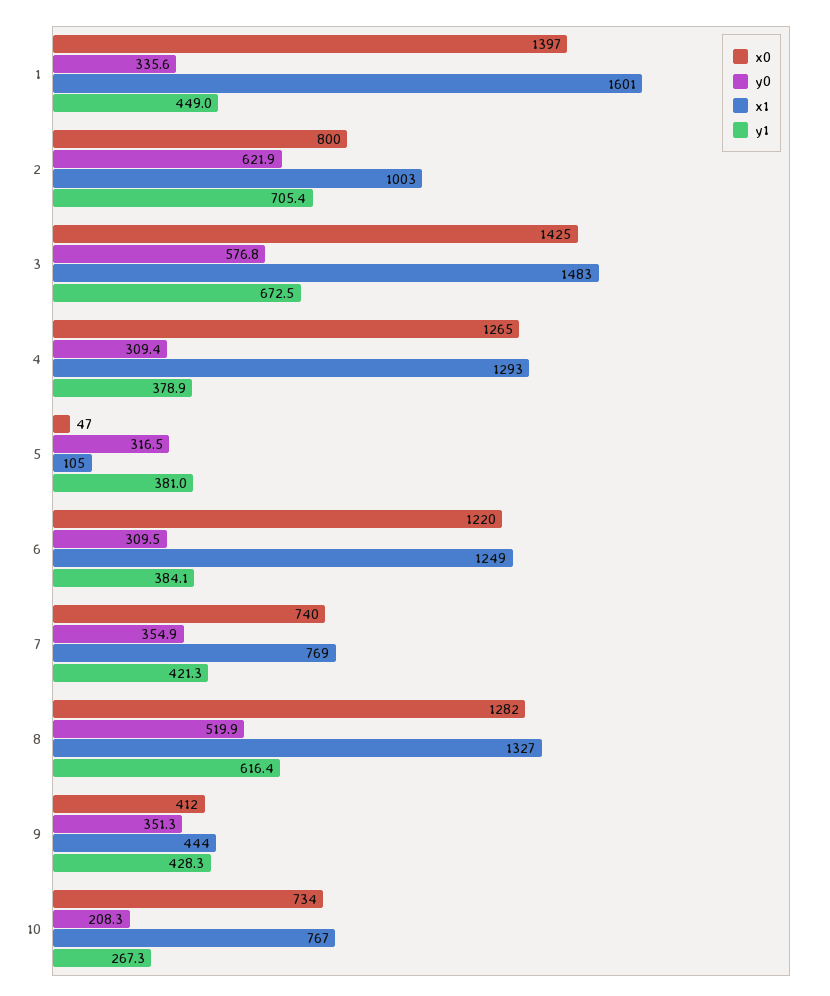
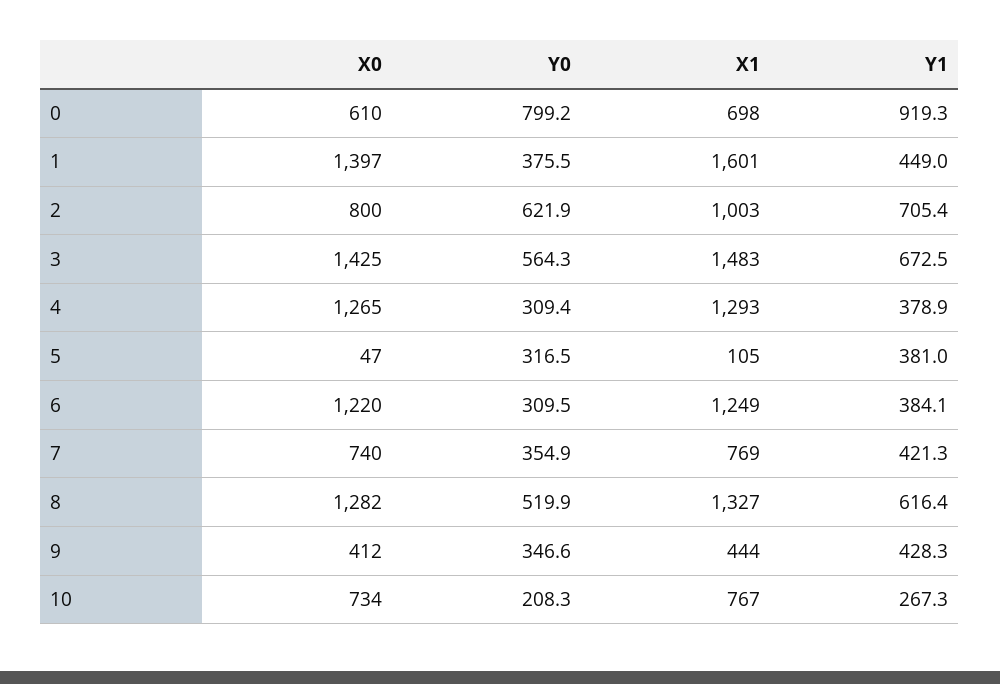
  {
    "x0": {
      "1": 1397,
      "2": 800,
      "3": 1425,
      "4": 1265,
      "5": 47,
      "6": 1220,
      "7": 740,
      "8": 1282,
      "9": 412,
-     "10": 734
+     "10": 734,
+     "0": 610
    },
    "y0": {
-     "1": 335.6,
+     "1": 375.5,
      "2": 621.9,
-     "3": 576.8,
+     "3": 564.3,
      "4": 309.4,
      "5": 316.5,
      "6": 309.5,
      "7": 354.9,
      "8": 519.9,
-     "9": 351.3,
+     "9": 346.6,
-     "10": 208.3
+     "10": 208.3,
+     "0": 799.2
    },
    "x1": {
      "1": 1601,
      "2": 1003,
      "3": 1483,
      "4": 1293,
      "5": 105,
      "6": 1249,
      "7": 769,
      "8": 1327,
      "9": 444,
-     "10": 767
+     "10": 767,
+     "0": 698
    },
    "y1": {
      "1": 449,
      "2": 705.4,
      "3": 672.5,
      "4": 378.9,
      "5": 381,
      "6": 384.1,
      "7": 421.3,
      "8": 616.4,
      "9": 428.3,
-     "10": 267.3
+     "10": 267.3,
+     "0": 919.3
    }
  }

